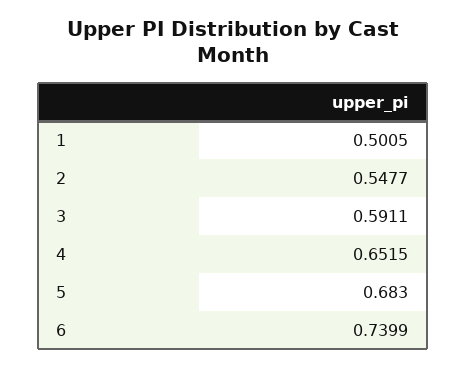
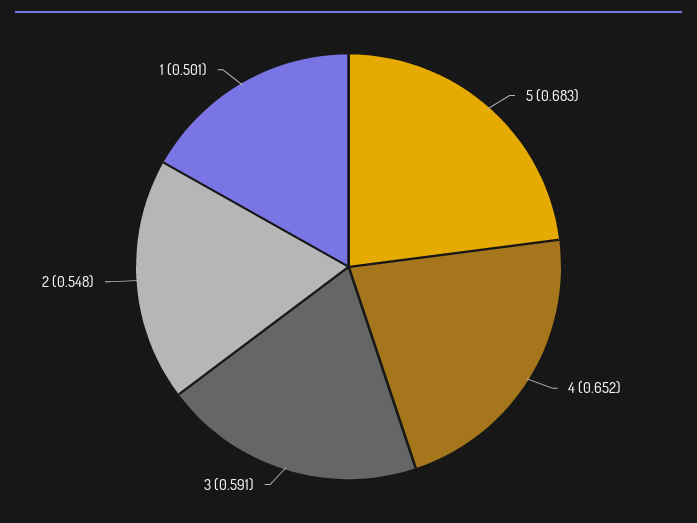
  {
    "1": 0.5005,
    "2": 0.5477,
    "3": 0.5911,
    "4": 0.6515,
-   "5": 0.683,
+   "5": 0.683
-   "6": 0.7399
  }

